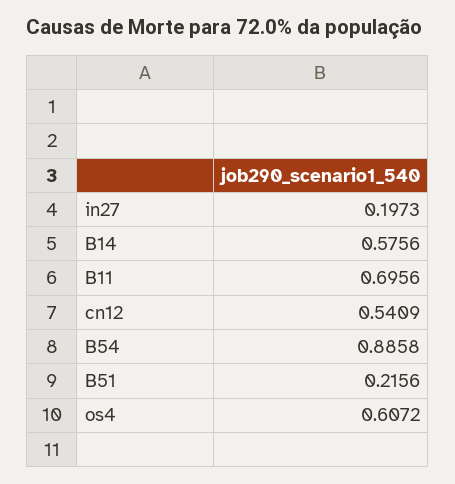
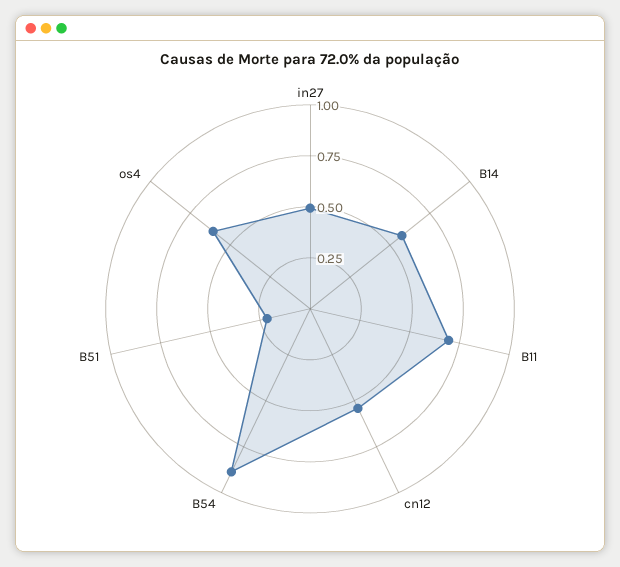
  {
-   "in27": 0.1973,
+   "in27": 0.5,
    "B14": 0.5756,
    "B11": 0.6956,
    "cn12": 0.5409,
    "B54": 0.8858,
    "B51": 0.2156,
    "os4": 0.6072
  }

